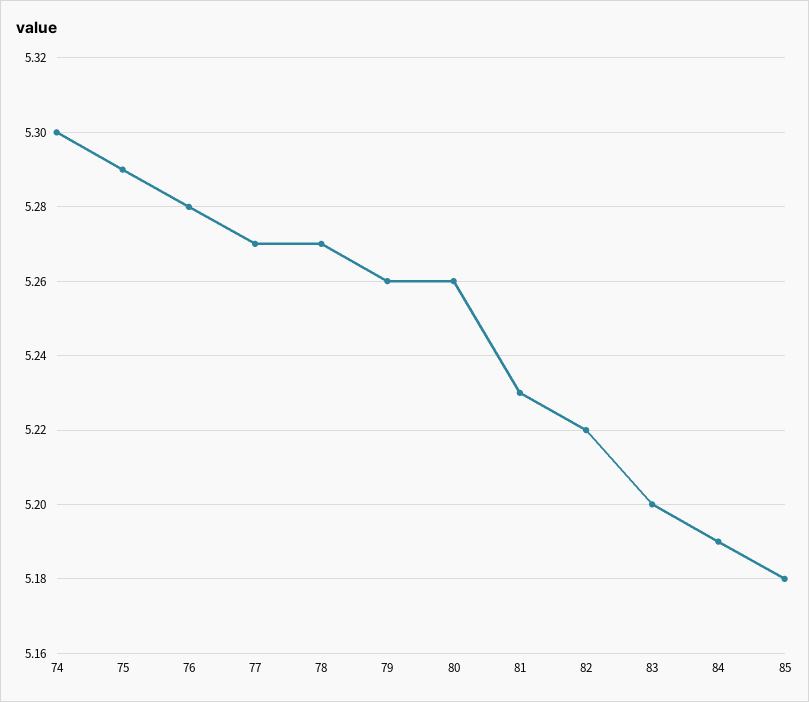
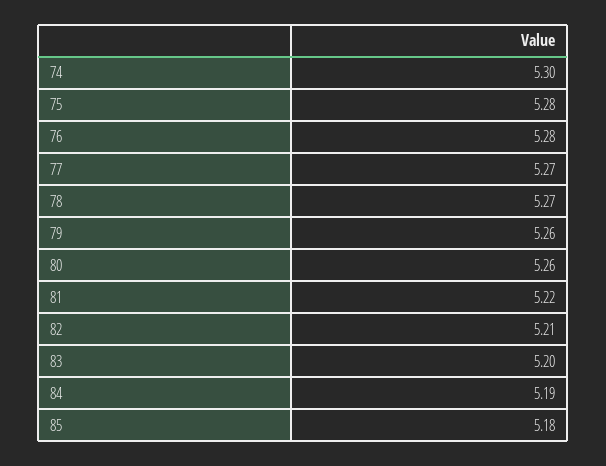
  {
    "74": 5.3,
-   "75": 5.29,
+   "75": 5.28,
    "76": 5.28,
    "77": 5.27,
    "78": 5.27,
    "79": 5.26,
    "80": 5.26,
-   "81": 5.23,
+   "81": 5.22,
-   "82": 5.22,
+   "82": 5.21,
    "83": 5.2,
    "84": 5.19,
    "85": 5.18
  }

